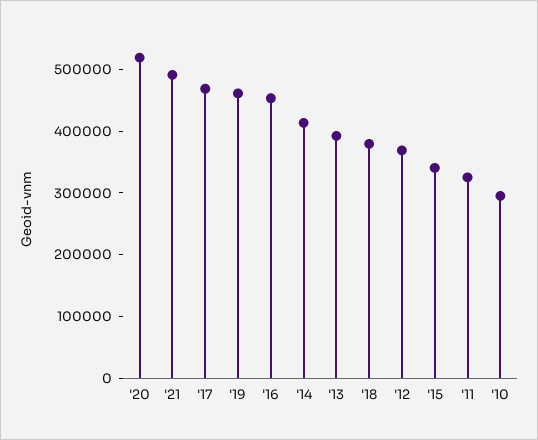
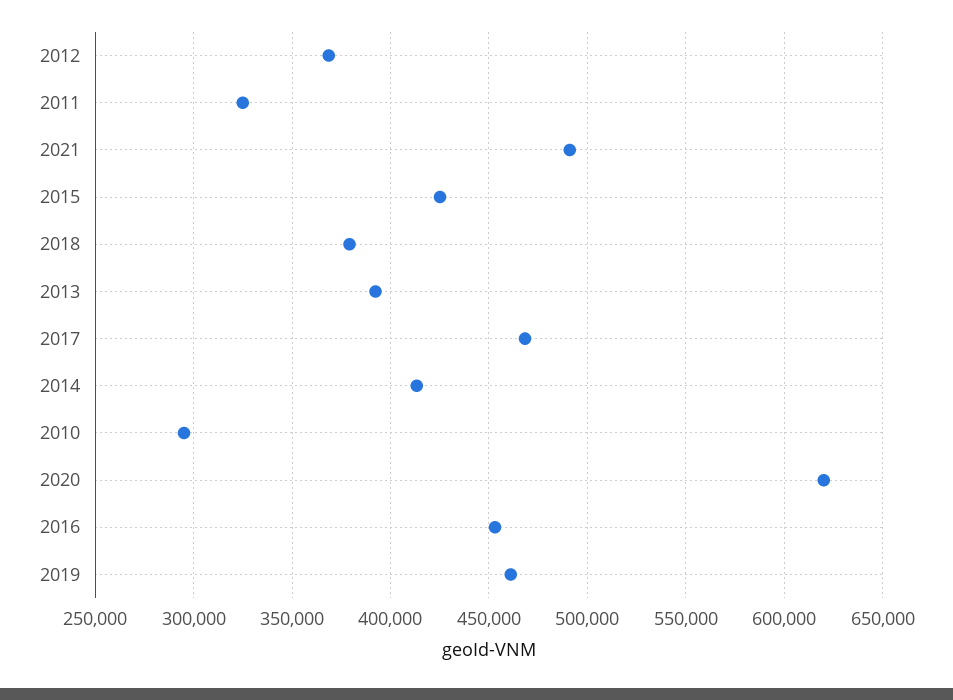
  {
-   "'20": 520000,
+   "'20": 620000,
    "'21": 490000,
    "'17": 470000,
    "'19": 460000,
    "'16": 455000,
    "'14": 415000,
    "'13": 390000,
    "'18": 380000,
    "'12": 370000,
-   "'15": 340000,
+   "'15": 425000,
    "'11": 325000,
    "'10": 295000
  }

